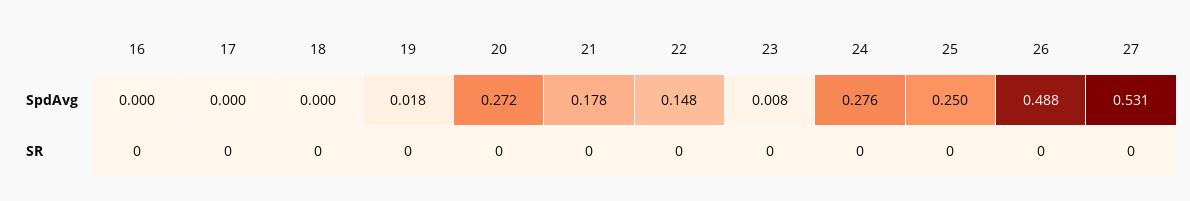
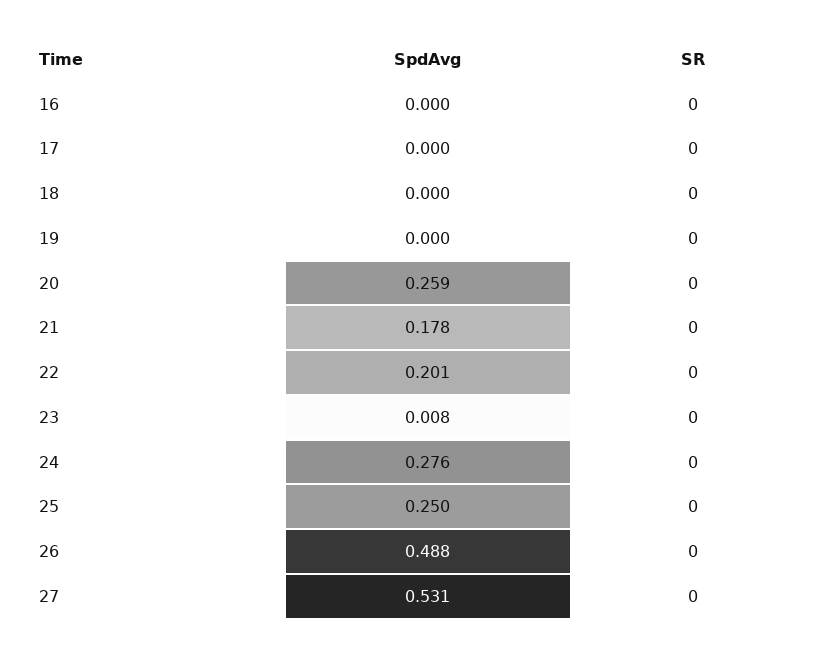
  {
    "16": {
      "SpdAvg": 0,
      "SR": 0
    },
    "17": {
      "SpdAvg": 0,
      "SR": 0
    },
    "18": {
      "SpdAvg": 0,
      "SR": 0
    },
    "19": {
-     "SpdAvg": 0.018,
+     "SpdAvg": 0,
      "SR": 0
    },
    "20": {
-     "SpdAvg": 0.272,
+     "SpdAvg": 0.259,
      "SR": 0
    },
    "21": {
      "SpdAvg": 0.178,
      "SR": 0
    },
    "22": {
-     "SpdAvg": 0.148,
+     "SpdAvg": 0.201,
      "SR": 0
    },
    "23": {
      "SpdAvg": 0.008,
      "SR": 0
    },
    "24": {
      "SpdAvg": 0.276,
      "SR": 0
    },
    "25": {
      "SpdAvg": 0.25,
      "SR": 0
    },
    "26": {
      "SpdAvg": 0.488,
      "SR": 0
    },
    "27": {
      "SpdAvg": 0.531,
      "SR": 0
    }
  }

